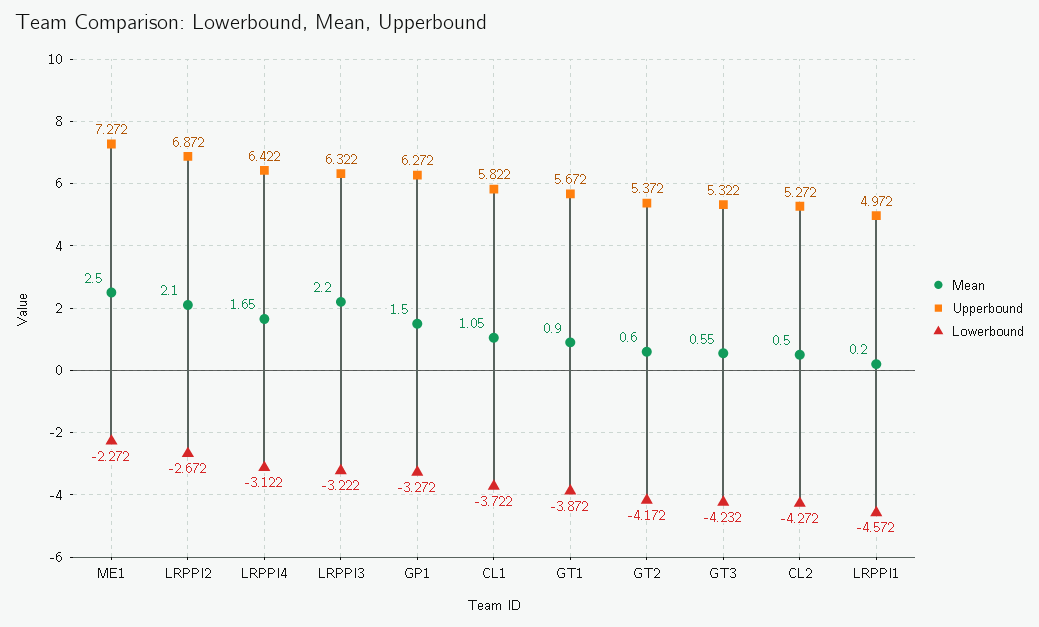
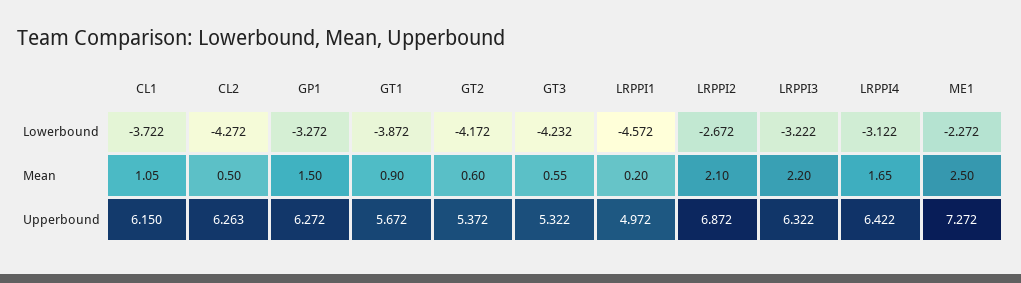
  {
    "Mean": {
      "ME1": 2.5,
      "LRPPI2": 2.1,
      "LRPPI4": 1.65,
      "LRPPI3": 2.2,
      "GP1": 1.5,
      "CL1": 1.05,
      "GT1": 0.9,
      "GT2": 0.6,
      "GT3": 0.55,
      "CL2": 0.5,
      "LRPPI1": 0.2
    },
    "Upperbound": {
      "ME1": 7.272,
      "LRPPI2": 6.872,
      "LRPPI4": 6.422,
      "LRPPI3": 6.322,
      "GP1": 6.272,
-     "CL1": 5.822,
+     "CL1": 6.15,
      "GT1": 5.672,
      "GT2": 5.372,
      "GT3": 5.322,
-     "CL2": 5.272,
+     "CL2": 6.263,
      "LRPPI1": 4.972
    },
    "Lowerbound": {
      "ME1": -2.272,
      "LRPPI2": -2.672,
      "LRPPI4": -3.122,
      "LRPPI3": -3.222,
      "GP1": -3.272,
      "CL1": -3.722,
      "GT1": -3.872,
      "GT2": -4.172,
      "GT3": -4.232,
      "CL2": -4.272,
      "LRPPI1": -4.572
    }
  }

